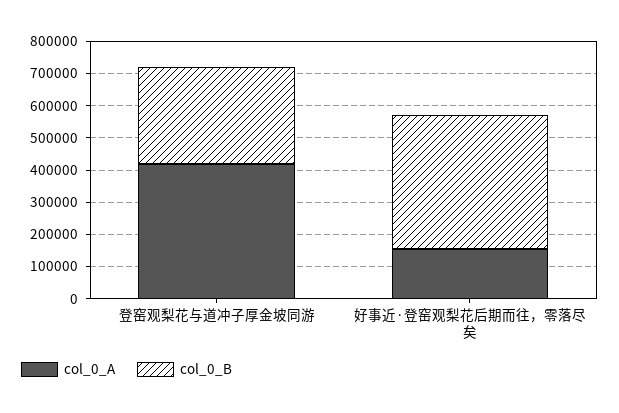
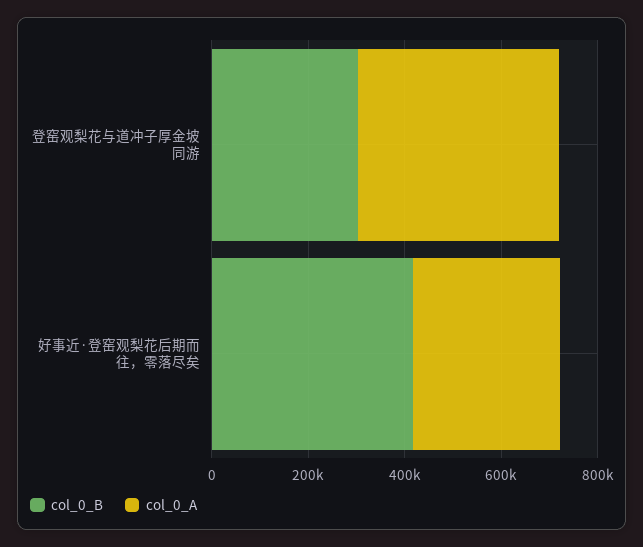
  {
    "col_0_A": {
      "登窑观梨花与道冲子厚金坡同游": 425000,
-     "好事近·登窑观梨花后期而往，零落尽矣": 150000
+     "好事近·登窑观梨花后期而往，零落尽矣": 300000
    },
    "col_0_B": {
      "登窑观梨花与道冲子厚金坡同游": 300000,
      "好事近·登窑观梨花后期而往，零落尽矣": 425000
    }
  }

